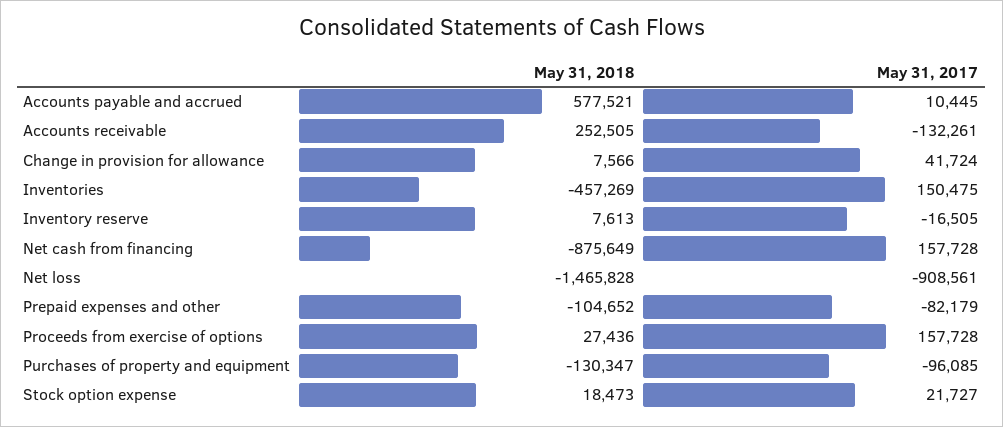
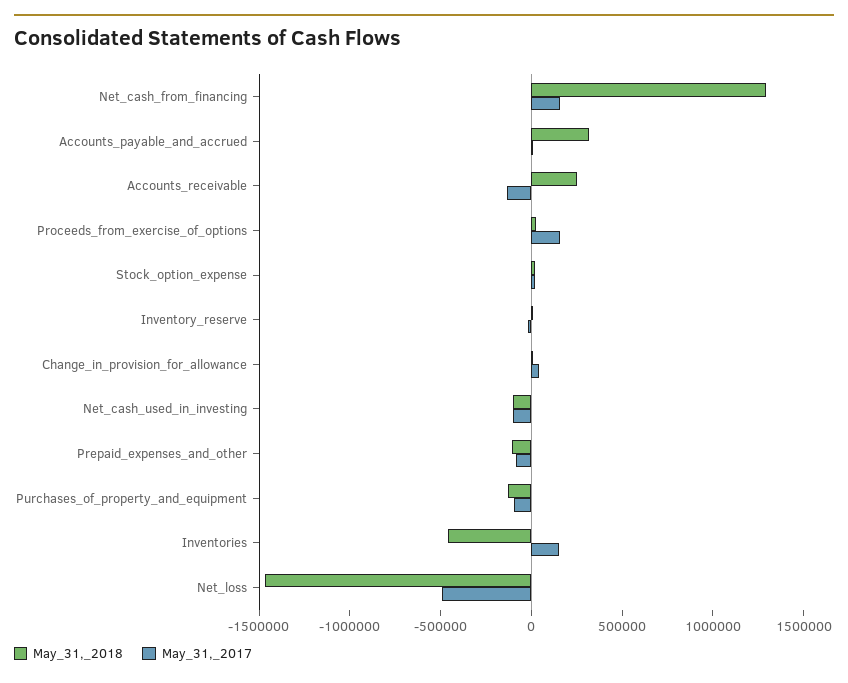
  {
    "May 31, 2018": {
-     "Accounts payable and accrued": 577521,
+     "Accounts payable and accrued": 300000,
      "Accounts receivable": 252505,
      "Change in provision for allowance": 7566,
      "Inventories": -457269,
      "Inventory reserve": 7613,
-     "Net cash from financing": -875649,
+     "Net cash from financing": 1300000,
      "Net loss": -1465828,
      "Prepaid expenses and other": -104652,
      "Proceeds from exercise of options": 27436,
      "Purchases of property and equipment": -130347,
-     "Stock option expense": 18473
+     "Stock option expense": 18473,
+     "Net_cash_used_in_investing": -100000
    },
    "May 31, 2017": {
      "Accounts payable and accrued": 10445,
      "Accounts receivable": -132261,
      "Change in provision for allowance": 41724,
      "Inventories": 150475,
      "Inventory reserve": -16505,
      "Net cash from financing": 157728,
-     "Net loss": -908561,
+     "Net loss": -500000,
      "Prepaid expenses and other": -82179,
      "Proceeds from exercise of options": 157728,
      "Purchases of property and equipment": -96085,
-     "Stock option expense": 21727
+     "Stock option expense": 21727,
+     "Net_cash_used_in_investing": -100000
    }
  }

